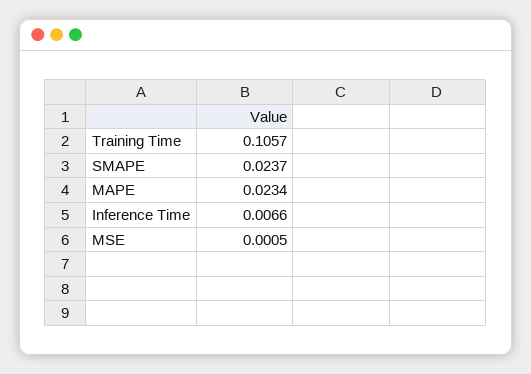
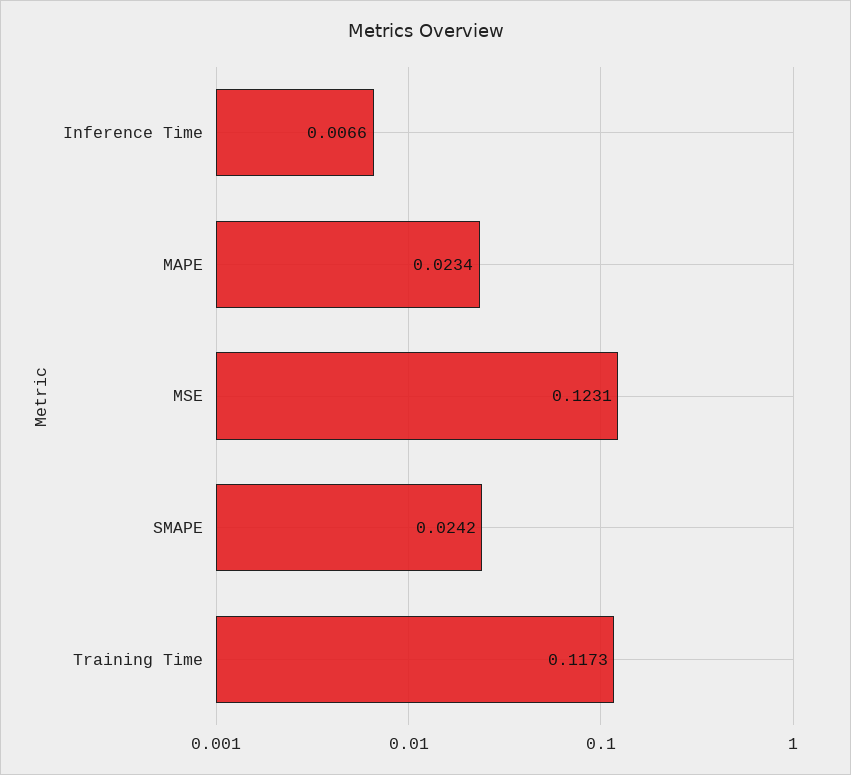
  {
-   "Training Time": 0.1057,
+   "Training Time": 0.1173,
-   "SMAPE": 0.0237,
+   "SMAPE": 0.0242,
    "MAPE": 0.0234,
    "Inference Time": 0.0066,
-   "MSE": 0.0005
+   "MSE": 0.1231
  }

